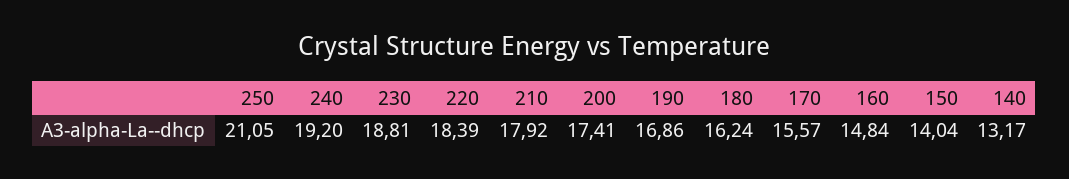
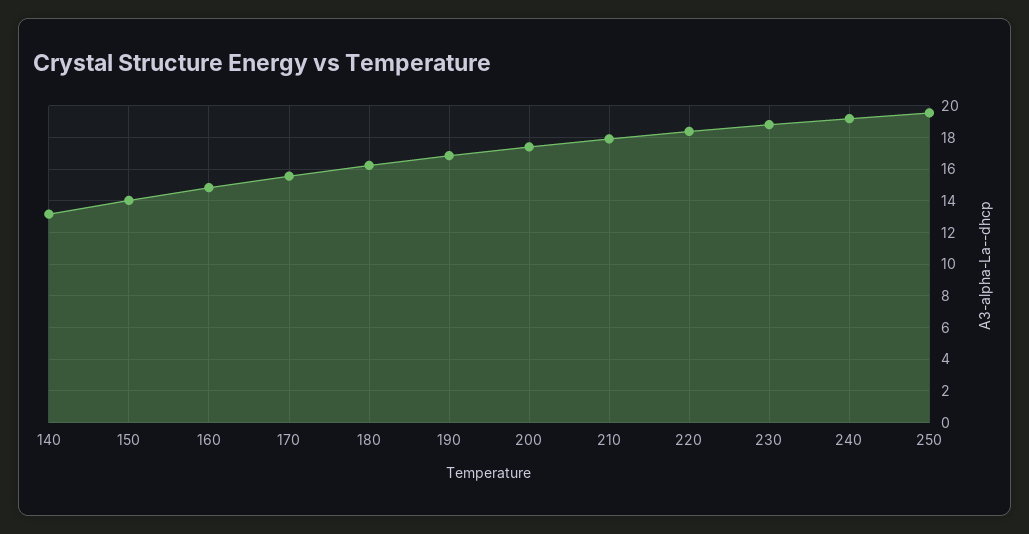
  {
-   "250": 21.05,
+   "250": 19.5,
    "240": 19.2,
    "230": 18.81,
    "220": 18.39,
    "210": 17.92,
    "200": 17.41,
    "190": 16.86,
    "180": 16.24,
    "170": 15.57,
    "160": 14.84,
    "150": 14.04,
    "140": 13.17
  }

